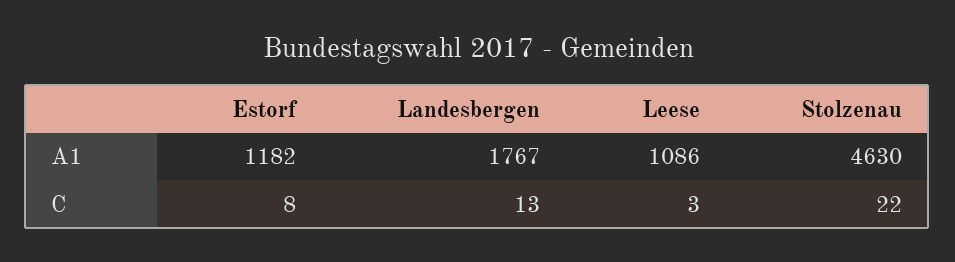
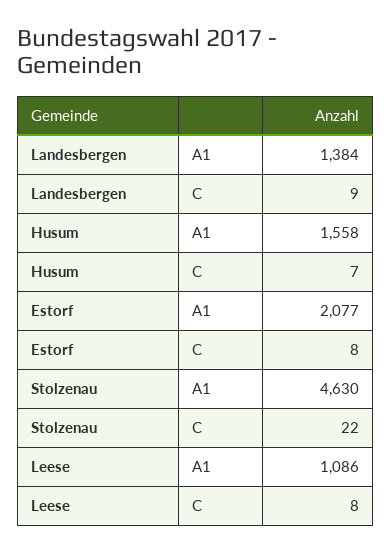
  {
    "Estorf": {
-     "A1": 1182,
+     "A1": 2077,
      "C": 8
    },
    "Landesbergen": {
-     "A1": 1767,
+     "A1": 1384,
-     "C": 13
+     "C": 9
    },
    "Leese": {
      "A1": 1086,
-     "C": 3
+     "C": 8
    },
    "Stolzenau": {
      "A1": 4630,
      "C": 22
-   }
+   },
+   "Husum": {
+     "A1": 1558,
+     "C": 7
+   }
  }

